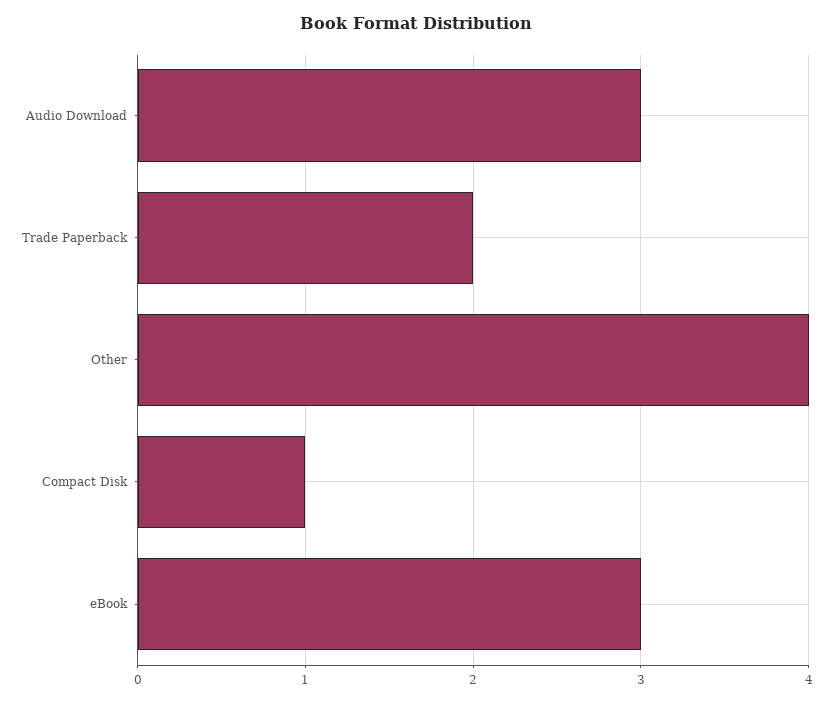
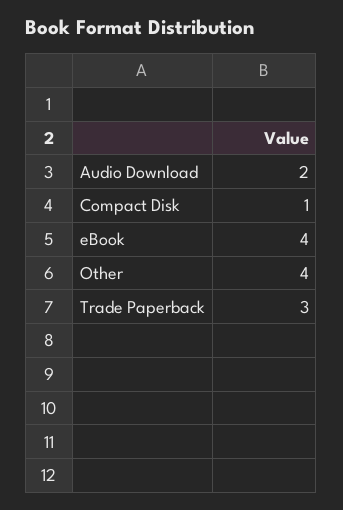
  {
-   "Audio Download": 3,
+   "Audio Download": 2,
-   "Trade Paperback": 2,
+   "Trade Paperback": 3,
    "Other": 4,
    "Compact Disk": 1,
-   "eBook": 3
+   "eBook": 4
  }

